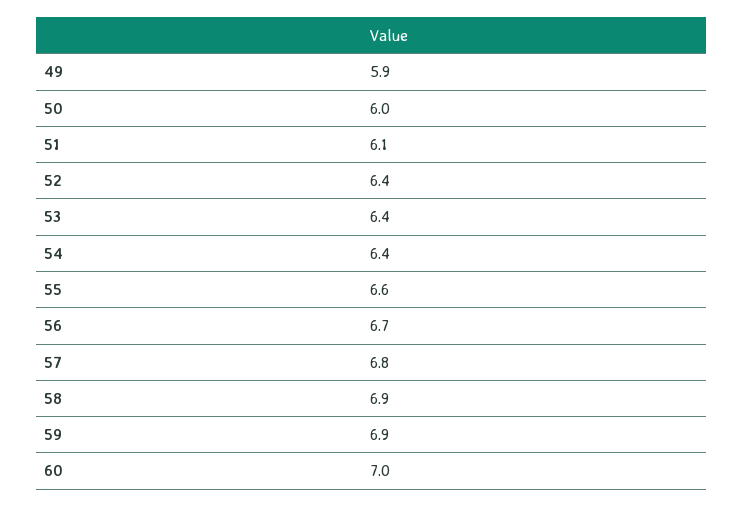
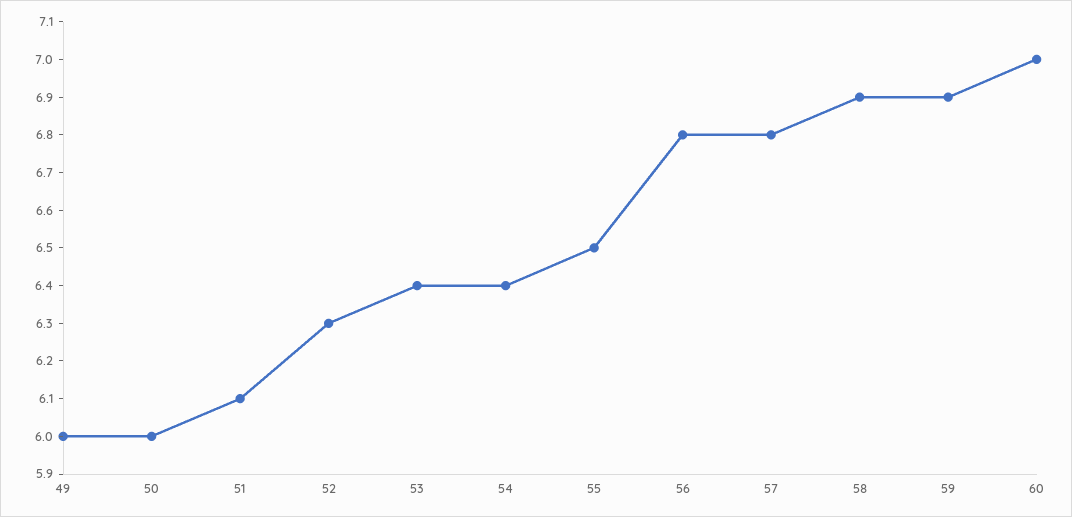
  {
-   "49": 5.9,
+   "49": 6,
    "50": 6,
    "51": 6.1,
-   "52": 6.4,
+   "52": 6.3,
    "53": 6.4,
    "54": 6.4,
-   "55": 6.6,
+   "55": 6.5,
-   "56": 6.7,
+   "56": 6.8,
    "57": 6.8,
    "58": 6.9,
    "59": 6.9,
    "60": 7
  }

